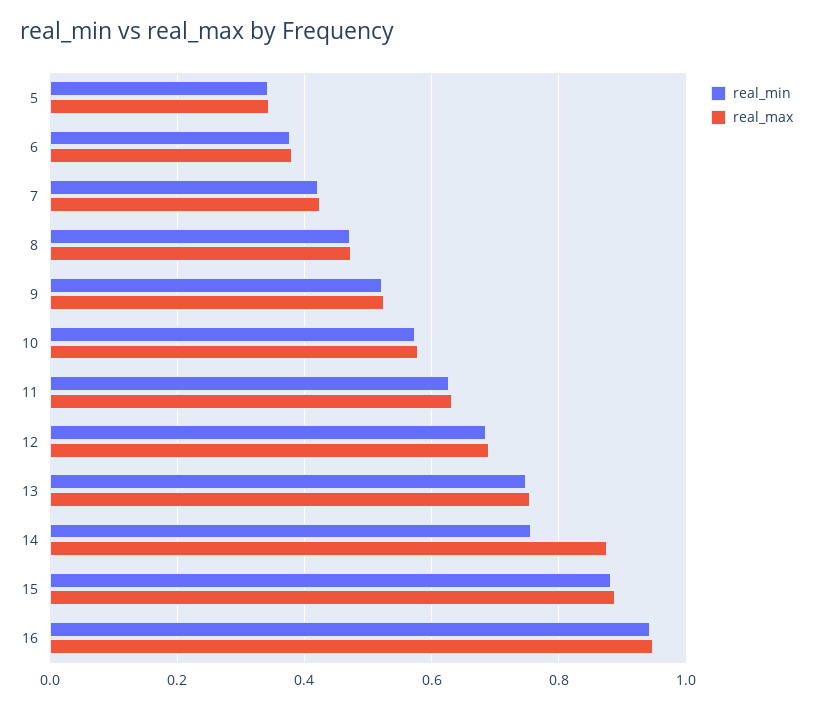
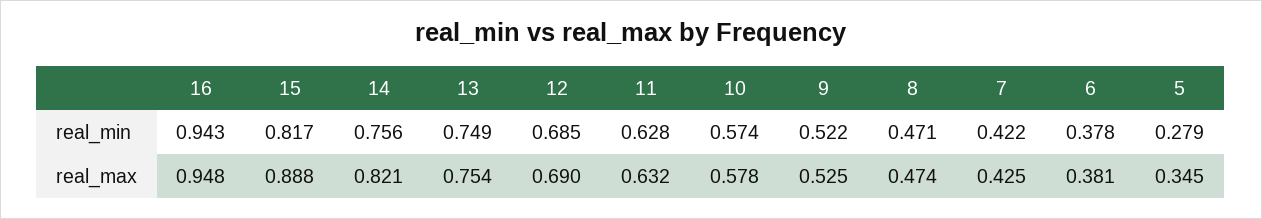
  {
    "real_min": {
-     "5": 0.34,
+     "5": 0.279,
      "6": 0.378,
      "7": 0.422,
      "8": 0.471,
      "9": 0.522,
      "10": 0.574,
      "11": 0.628,
      "12": 0.685,
      "13": 0.749,
      "14": 0.756,
-     "15": 0.88,
+     "15": 0.817,
      "16": 0.943
    },
    "real_max": {
      "5": 0.345,
      "6": 0.381,
      "7": 0.425,
      "8": 0.474,
      "9": 0.525,
      "10": 0.578,
      "11": 0.632,
      "12": 0.69,
      "13": 0.754,
-     "14": 0.88,
+     "14": 0.821,
      "15": 0.888,
      "16": 0.948
    }
  }

